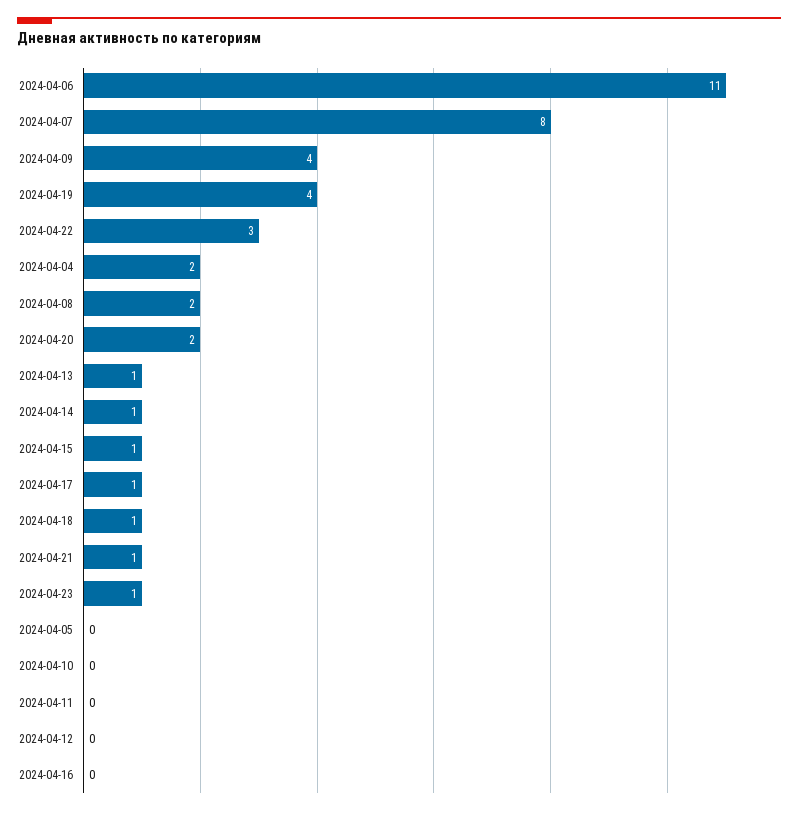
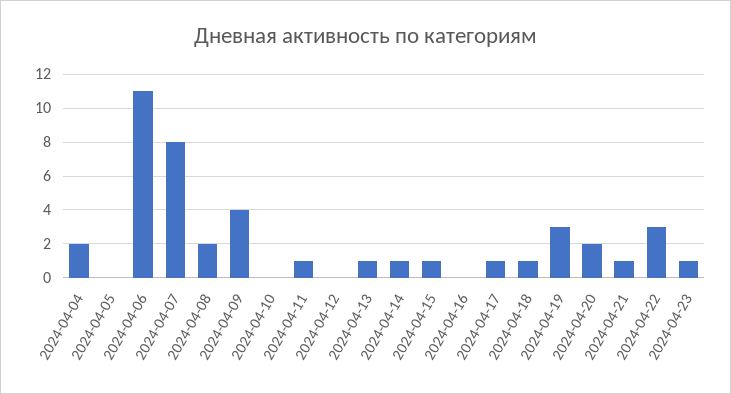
  {
    "2024-04-06": 11,
    "2024-04-07": 8,
    "2024-04-09": 4,
-   "2024-04-19": 4,
+   "2024-04-19": 3,
    "2024-04-22": 3,
    "2024-04-04": 2,
    "2024-04-08": 2,
    "2024-04-20": 2,
    "2024-04-13": 1,
    "2024-04-14": 1,
    "2024-04-15": 1,
    "2024-04-17": 1,
    "2024-04-18": 1,
    "2024-04-21": 1,
    "2024-04-23": 1,
    "2024-04-05": 0,
    "2024-04-10": 0,
-   "2024-04-11": 0,
+   "2024-04-11": 1,
    "2024-04-12": 0,
    "2024-04-16": 0
  }

